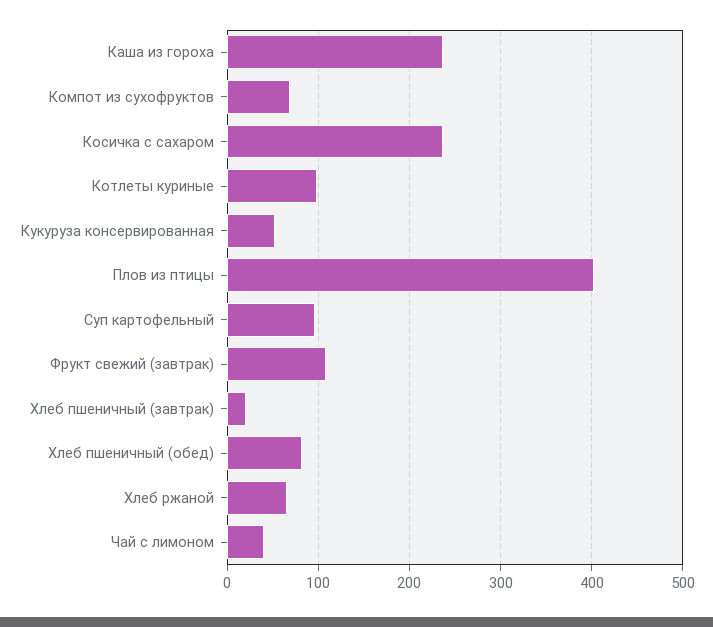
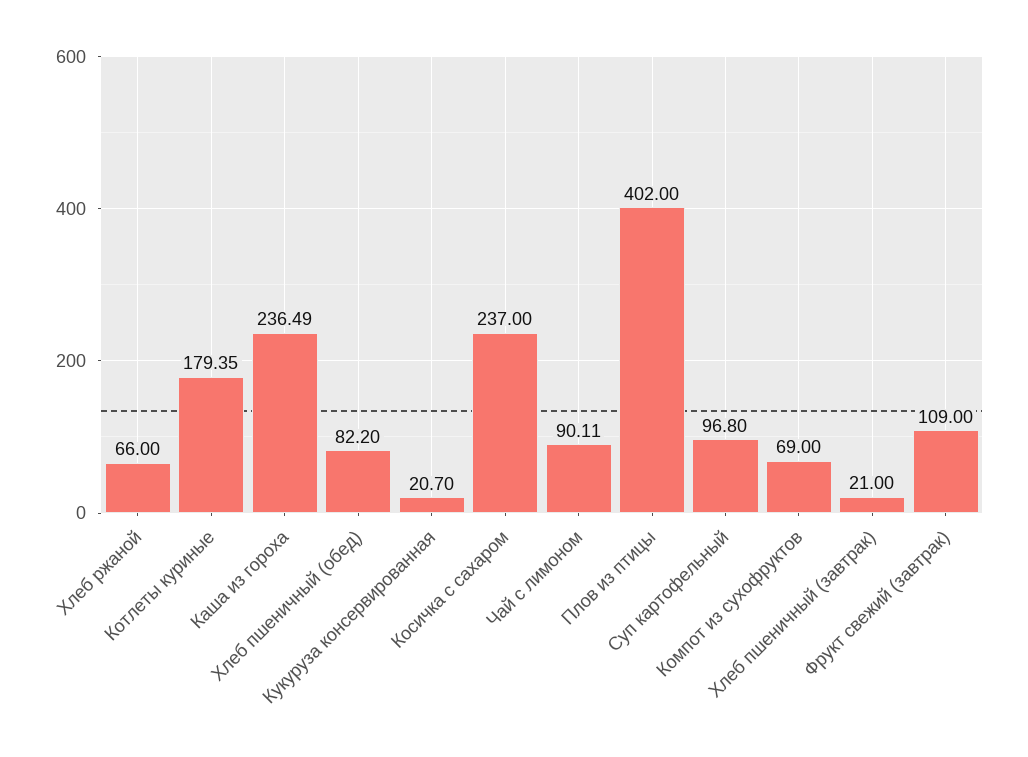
  {
    "Каша из гороха": 236.49,
    "Компот из сухофруктов": 69,
    "Косичка с сахаром": 237,
-   "Котлеты куриные": 100,
+   "Котлеты куриные": 179.35,
-   "Кукуруза консервированная": 50,
+   "Кукуруза консервированная": 20.7,
    "Плов из птицы": 402,
    "Суп картофельный": 96.8,
    "Фрукт свежий (завтрак)": 109,
    "Хлеб пшеничный (завтрак)": 21,
    "Хлеб пшеничный (обед)": 82.2,
    "Хлеб ржаной": 66,
-   "Чай с лимоном": 40
+   "Чай с лимоном": 90.11
  }

